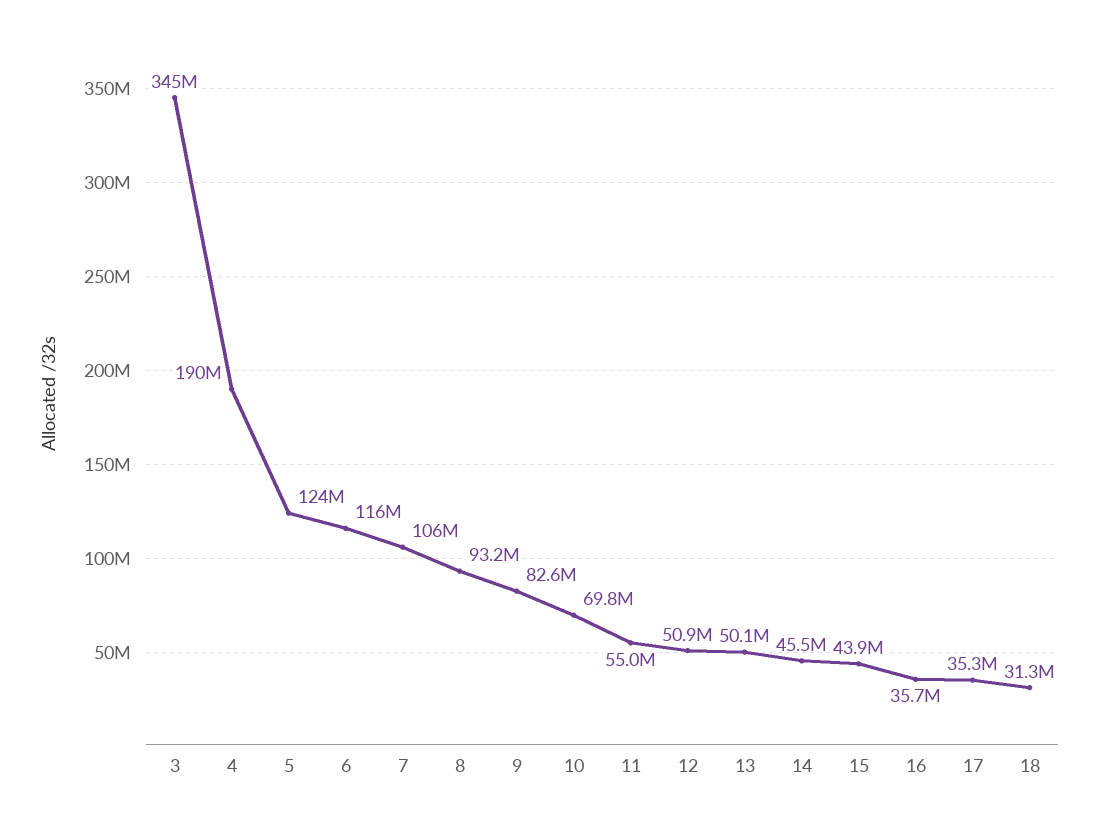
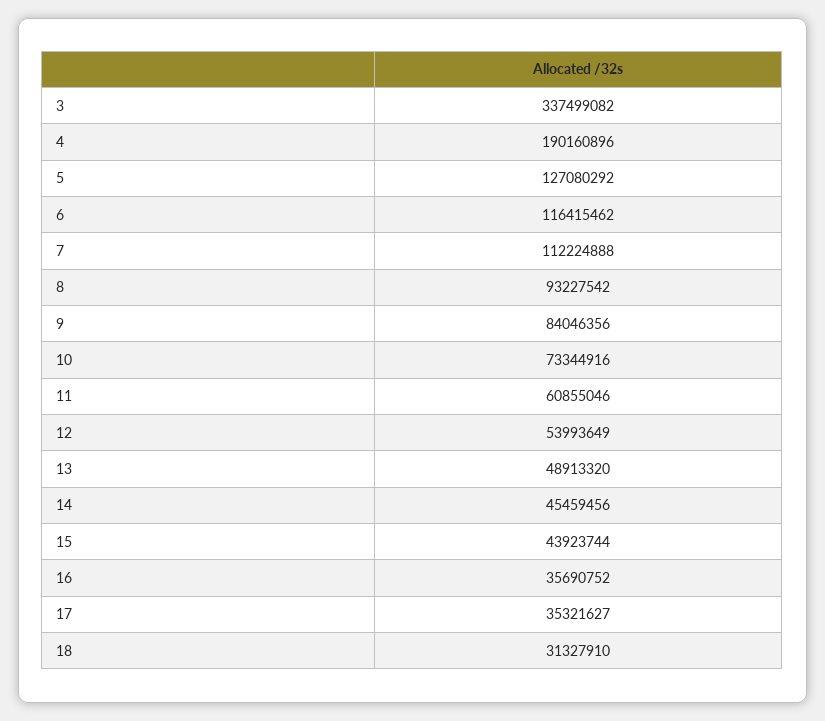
  {
-   "3": 345000000,
+   "3": 337499082,
    "4": 190160896,
-   "5": 124000000,
+   "5": 127080292,
    "6": 116415462,
-   "7": 106000000,
+   "7": 112224888,
    "8": 93227542,
-   "9": 82600000,
+   "9": 84046356,
-   "10": 69800000,
+   "10": 73344916,
-   "11": 55000000,
+   "11": 60855046,
-   "12": 50900000,
+   "12": 53993649,
-   "13": 50100000,
+   "13": 48913320,
    "14": 45459456,
    "15": 43923744,
    "16": 35690752,
    "17": 35321627,
    "18": 31327910
  }

